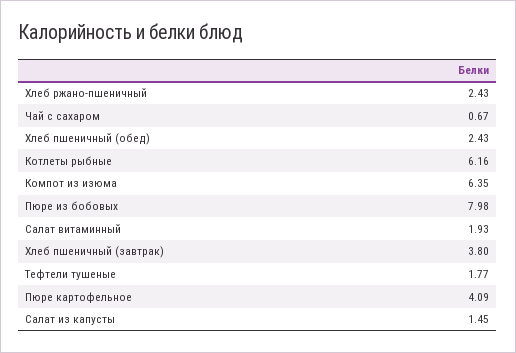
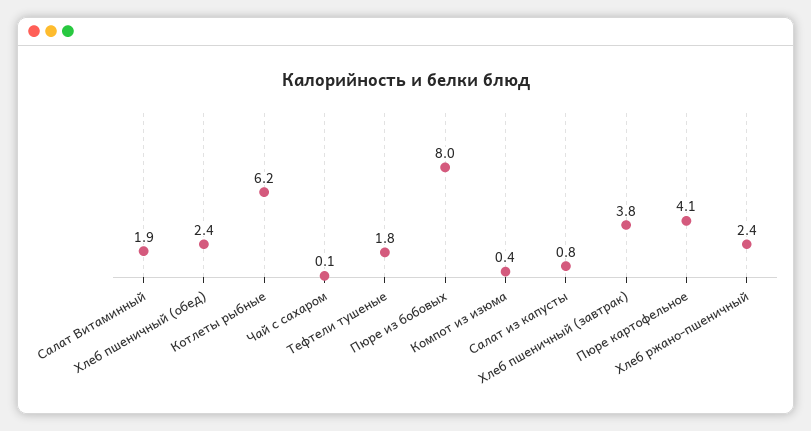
  {
    "Хлеб ржано-пшеничный": 2.43,
-   "Чай с сахаром": 0.67,
+   "Чай с сахаром": 0.1,
    "Хлеб пшеничный (обед)": 2.43,
    "Котлеты рыбные": 6.16,
-   "Компот из изюма": 6.35,
+   "Компот из изюма": 0.4,
    "Пюре из бобовых": 7.98,
    "Салат витаминный": 1.93,
    "Хлеб пшеничный (завтрак)": 3.8,
    "Тефтели тушеные": 1.77,
    "Пюре картофельное": 4.09,
-   "Салат из капусты": 1.45
+   "Салат из капусты": 0.8
  }

